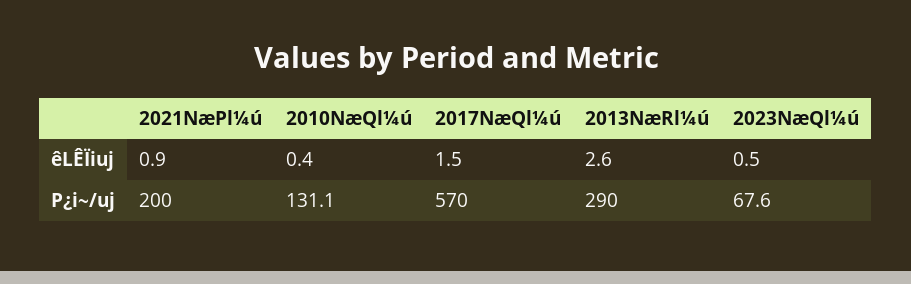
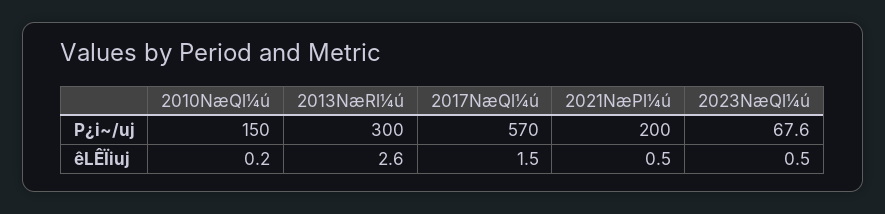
  {
    "2021NæPl¼ú": {
-     "êLÊÏiuj": 0.9,
+     "êLÊÏiuj": 0.5,
      "P¿i~/uj": 200
    },
    "2010NæQl¼ú": {
-     "êLÊÏiuj": 0.4,
+     "êLÊÏiuj": 0.2,
-     "P¿i~/uj": 131.1
+     "P¿i~/uj": 150
    },
    "2017NæQl¼ú": {
      "êLÊÏiuj": 1.5,
      "P¿i~/uj": 570
    },
    "2013NæRl¼ú": {
      "êLÊÏiuj": 2.6,
-     "P¿i~/uj": 290
+     "P¿i~/uj": 300
    },
    "2023NæQl¼ú": {
      "êLÊÏiuj": 0.5,
      "P¿i~/uj": 67.6
    }
  }

